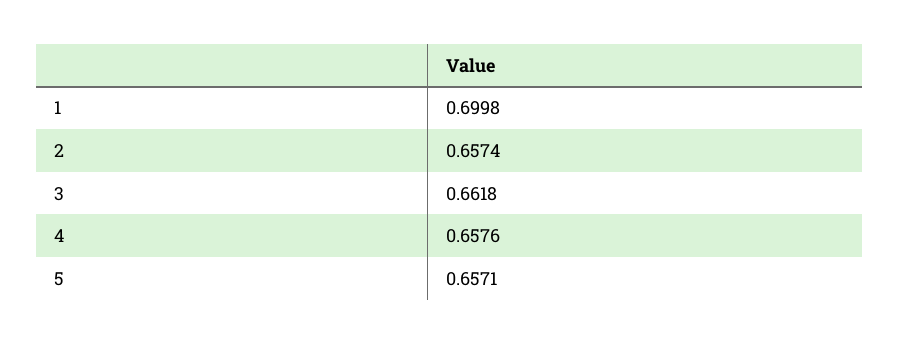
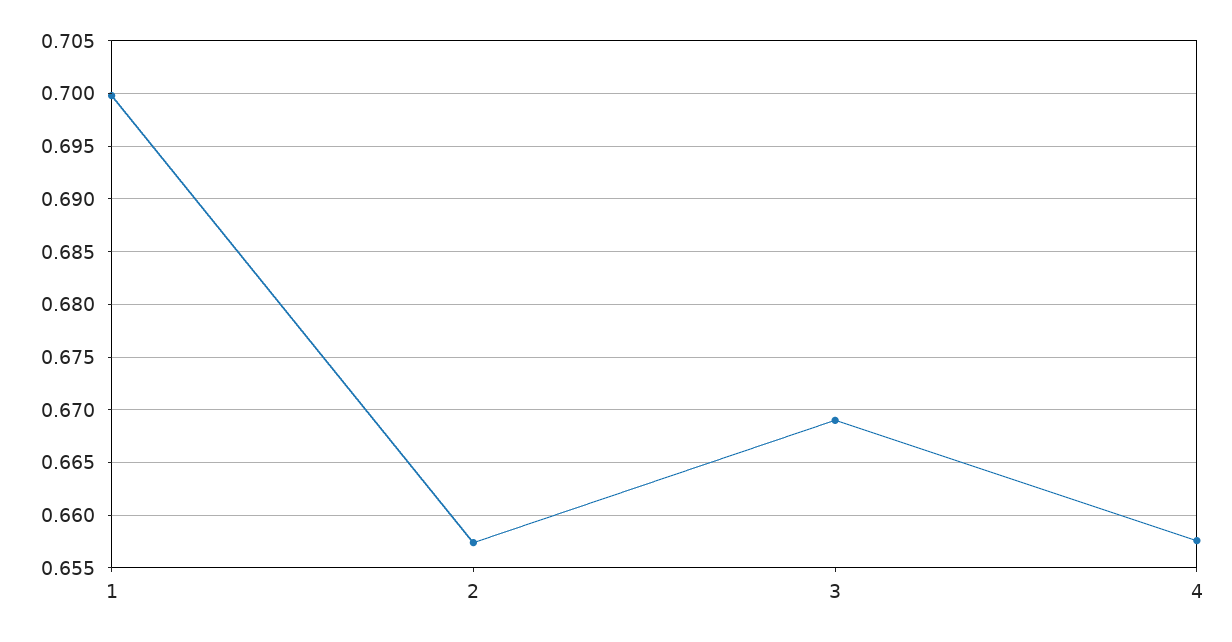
  {
    "1": 0.6998,
    "2": 0.6574,
-   "3": 0.6618,
+   "3": 0.669,
-   "4": 0.6576,
+   "4": 0.6576
-   "5": 0.6571
  }

